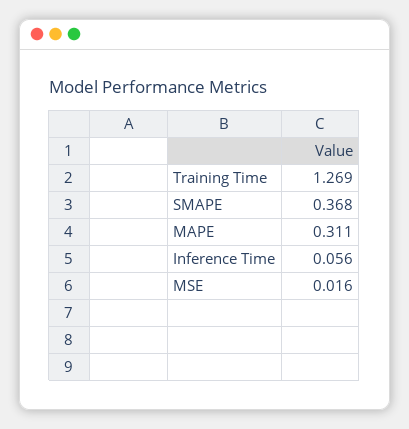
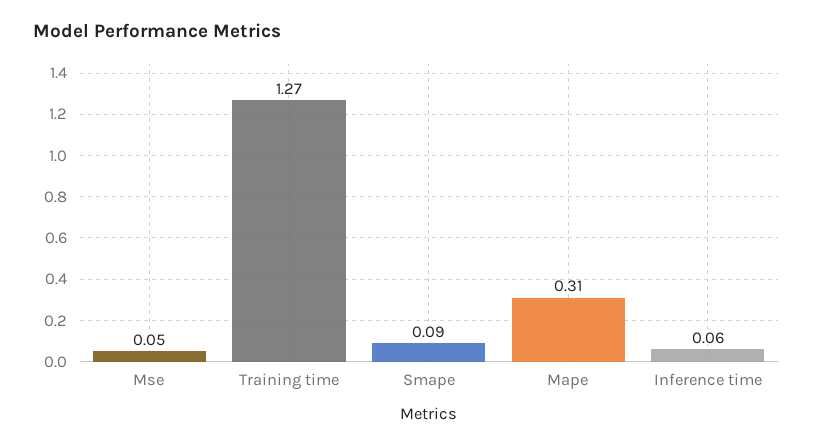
  {
    "Training Time": 1.269,
-   "SMAPE": 0.368,
+   "SMAPE": 0.09,
    "MAPE": 0.311,
    "Inference Time": 0.056,
-   "MSE": 0.016
+   "MSE": 0.05
  }

